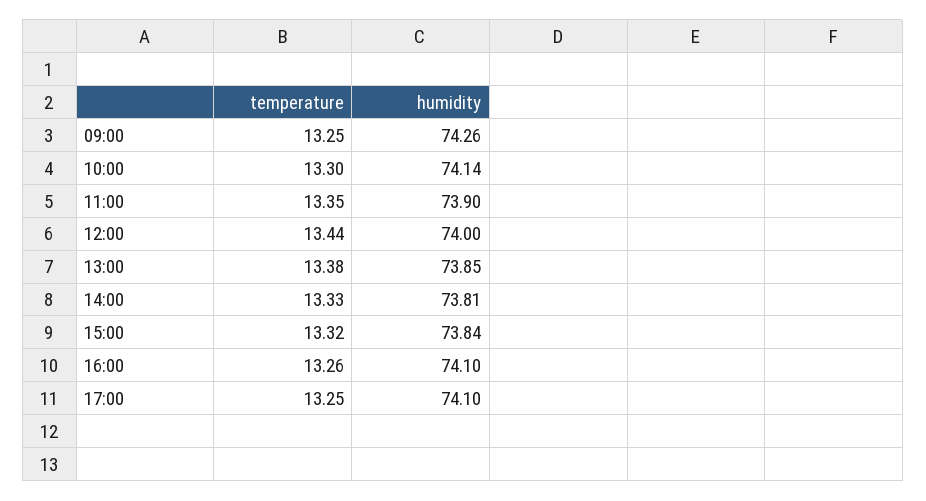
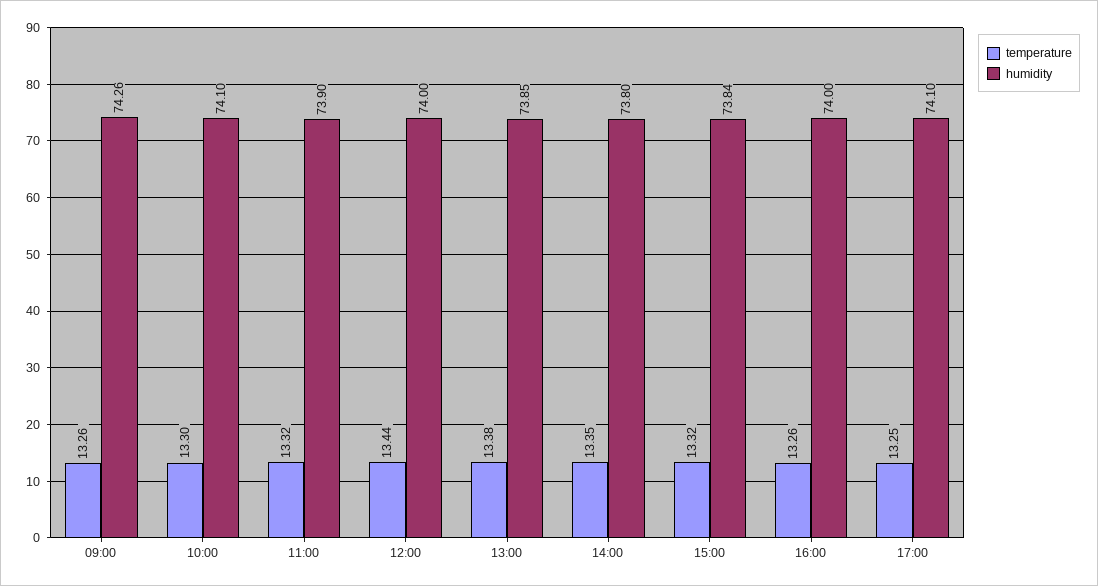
  {
    "temperature": {
-     "09:00": 13.25,
+     "09:00": 13.26,
      "10:00": 13.3,
-     "11:00": 13.35,
+     "11:00": 13.32,
      "12:00": 13.44,
      "13:00": 13.38,
-     "14:00": 13.33,
+     "14:00": 13.35,
      "15:00": 13.32,
      "16:00": 13.26,
      "17:00": 13.25
    },
    "humidity": {
      "09:00": 74.26,
-     "10:00": 74.14,
+     "10:00": 74.1,
      "11:00": 73.9,
      "12:00": 74,
      "13:00": 73.85,
-     "14:00": 73.81,
+     "14:00": 73.8,
      "15:00": 73.84,
-     "16:00": 74.1,
+     "16:00": 74,
      "17:00": 74.1
    }
  }

